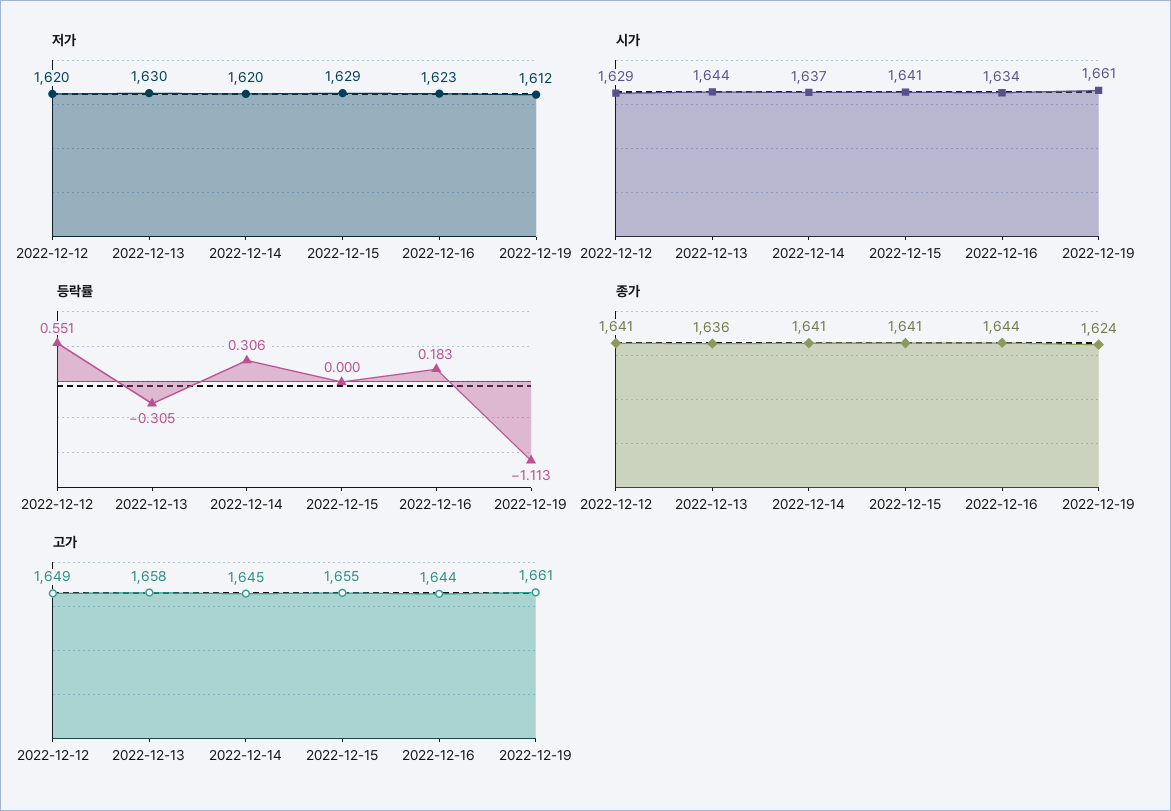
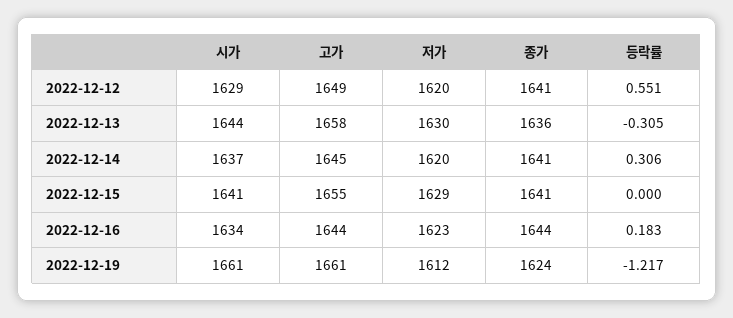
  {
    "저가": {
      "2022-12-12": 1620,
      "2022-12-13": 1630,
      "2022-12-14": 1620,
      "2022-12-15": 1629,
      "2022-12-16": 1623,
      "2022-12-19": 1612
    },
    "시가": {
      "2022-12-12": 1629,
      "2022-12-13": 1644,
      "2022-12-14": 1637,
      "2022-12-15": 1641,
      "2022-12-16": 1634,
      "2022-12-19": 1661
    },
    "등락률": {
      "2022-12-12": 0.551,
      "2022-12-13": -0.305,
      "2022-12-14": 0.306,
      "2022-12-15": 0,
      "2022-12-16": 0.183,
-     "2022-12-19": -1.113
+     "2022-12-19": -1.217
    },
    "종가": {
      "2022-12-12": 1641,
      "2022-12-13": 1636,
      "2022-12-14": 1641,
      "2022-12-15": 1641,
      "2022-12-16": 1644,
      "2022-12-19": 1624
    },
    "고가": {
      "2022-12-12": 1649,
      "2022-12-13": 1658,
      "2022-12-14": 1645,
      "2022-12-15": 1655,
      "2022-12-16": 1644,
      "2022-12-19": 1661
    }
  }

